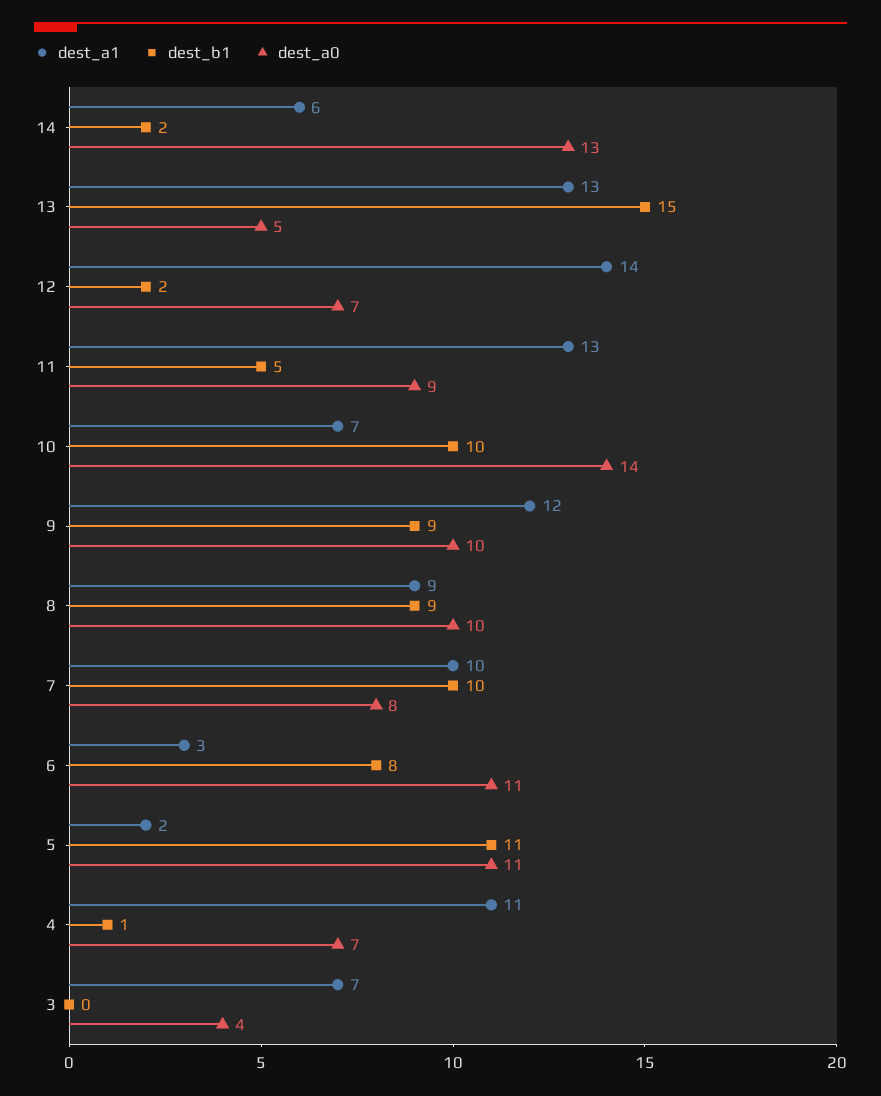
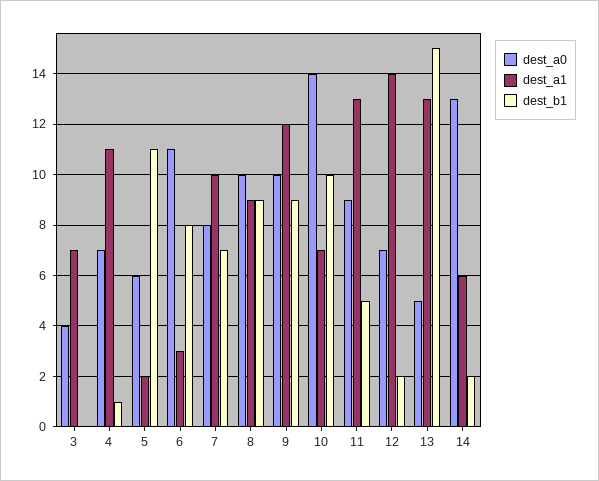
  {
    "dest_a1": {
      "14": 6,
      "13": 13,
      "12": 14,
      "11": 13,
      "10": 7,
      "9": 12,
      "8": 9,
      "7": 10,
      "6": 3,
      "5": 2,
      "4": 11,
      "3": 7
    },
    "dest_b1": {
      "14": 2,
      "13": 15,
      "12": 2,
      "11": 5,
      "10": 10,
      "9": 9,
      "8": 9,
-     "7": 10,
+     "7": 7,
      "6": 8,
      "5": 11,
      "4": 1,
      "3": 0
    },
    "dest_a0": {
      "14": 13,
      "13": 5,
      "12": 7,
      "11": 9,
      "10": 14,
      "9": 10,
      "8": 10,
      "7": 8,
      "6": 11,
-     "5": 11,
+     "5": 6,
      "4": 7,
      "3": 4
    }
  }

